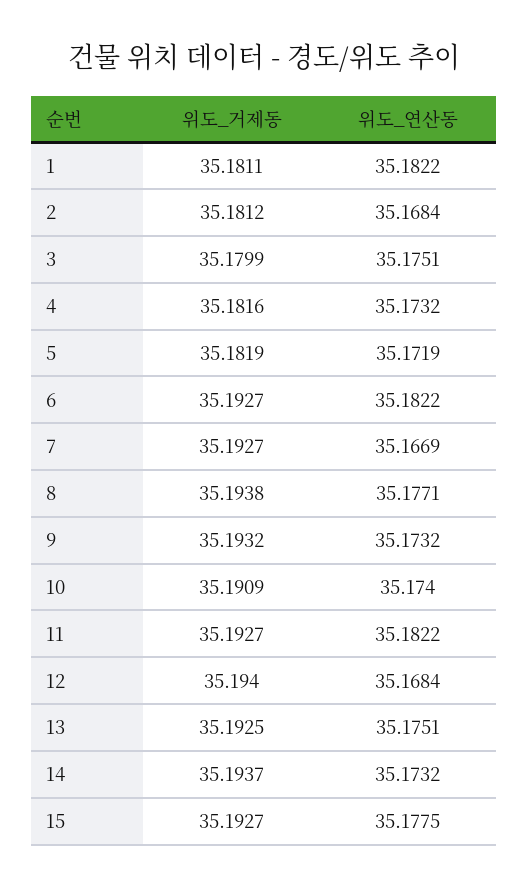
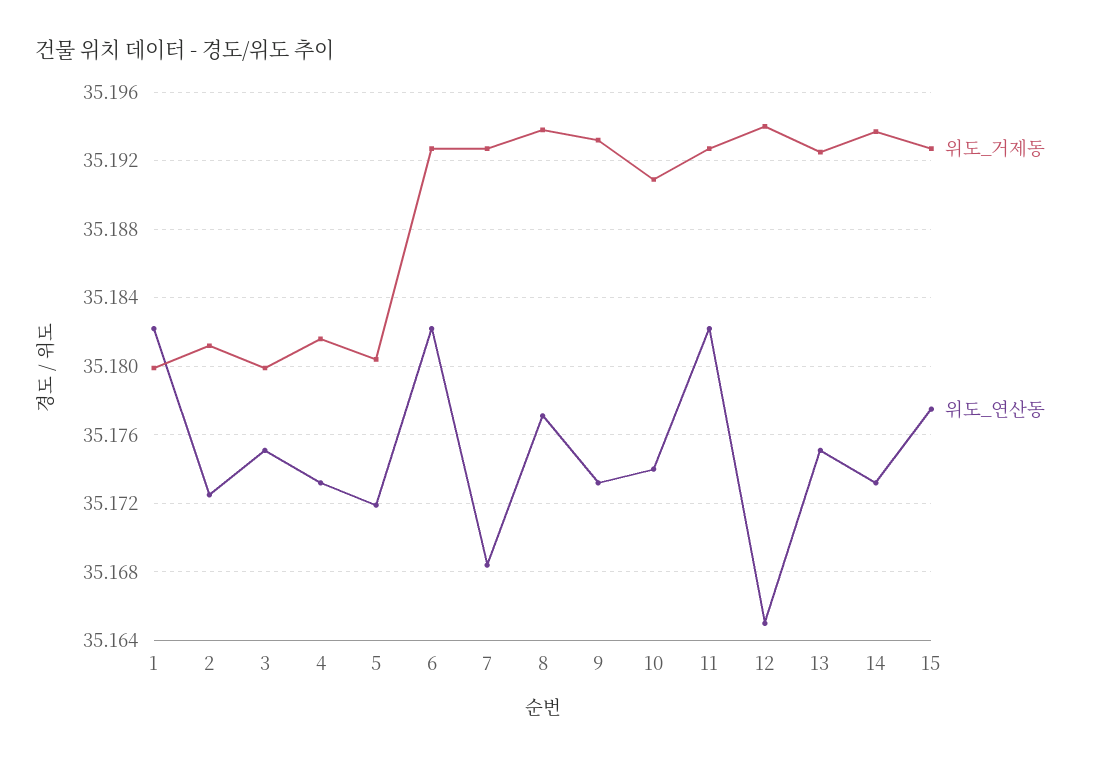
  {
    "위도_거제동": {
-     "1": 35.1811,
+     "1": 35.18,
      "2": 35.1812,
      "3": 35.1799,
      "4": 35.1816,
-     "5": 35.1819,
+     "5": 35.1805,
      "6": 35.1927,
      "7": 35.1927,
      "8": 35.1938,
      "9": 35.1932,
      "10": 35.1909,
      "11": 35.1927,
      "12": 35.194,
      "13": 35.1925,
      "14": 35.1937,
      "15": 35.1927
    },
    "위도_연산동": {
      "1": 35.1822,
-     "2": 35.1684,
+     "2": 35.1725,
      "3": 35.1751,
      "4": 35.1732,
      "5": 35.1719,
      "6": 35.1822,
-     "7": 35.1669,
+     "7": 35.1685,
      "8": 35.1771,
      "9": 35.1732,
      "10": 35.174,
      "11": 35.1822,
-     "12": 35.1684,
+     "12": 35.165,
      "13": 35.1751,
      "14": 35.1732,
      "15": 35.1775
    }
  }

